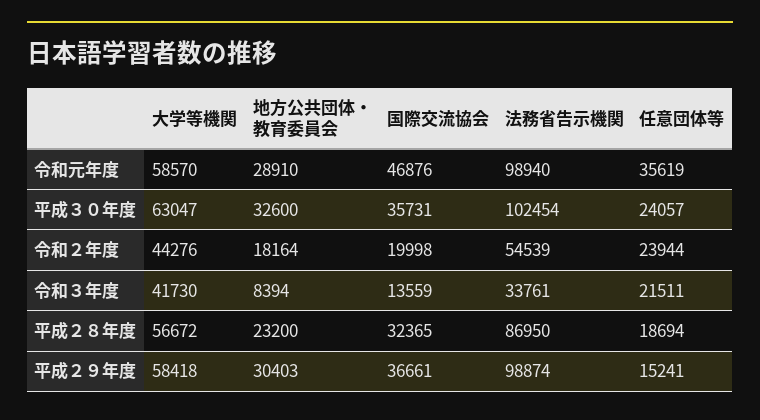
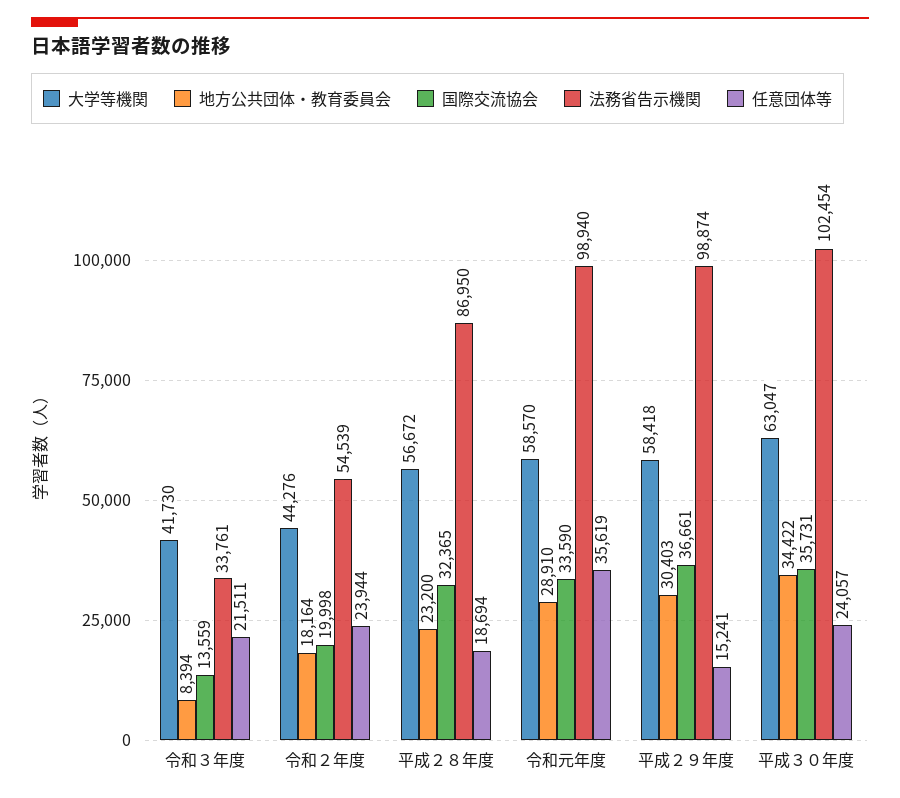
  {
    "大学等機関": {
      "令和元年度": 58570,
      "平成３０年度": 63047,
      "令和２年度": 44276,
      "令和３年度": 41730,
      "平成２８年度": 56672,
      "平成２９年度": 58418
    },
    "地方公共団体・教育委員会": {
      "令和元年度": 28910,
-     "平成３０年度": 32600,
+     "平成３０年度": 34422,
      "令和２年度": 18164,
      "令和３年度": 8394,
      "平成２８年度": 23200,
      "平成２９年度": 30403
    },
    "国際交流協会": {
-     "令和元年度": 46876,
+     "令和元年度": 33590,
      "平成３０年度": 35731,
      "令和２年度": 19998,
      "令和３年度": 13559,
      "平成２８年度": 32365,
      "平成２９年度": 36661
    },
    "法務省告示機関": {
      "令和元年度": 98940,
      "平成３０年度": 102454,
      "令和２年度": 54539,
      "令和３年度": 33761,
      "平成２８年度": 86950,
      "平成２９年度": 98874
    },
    "任意団体等": {
      "令和元年度": 35619,
      "平成３０年度": 24057,
      "令和２年度": 23944,
      "令和３年度": 21511,
      "平成２８年度": 18694,
      "平成２９年度": 15241
    }
  }

